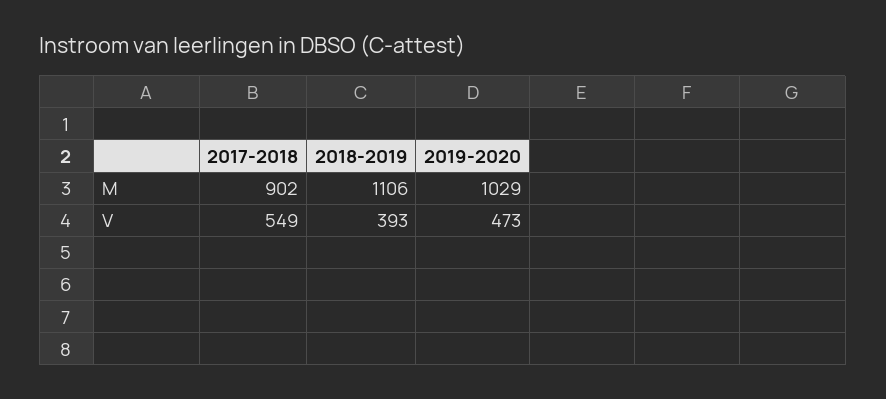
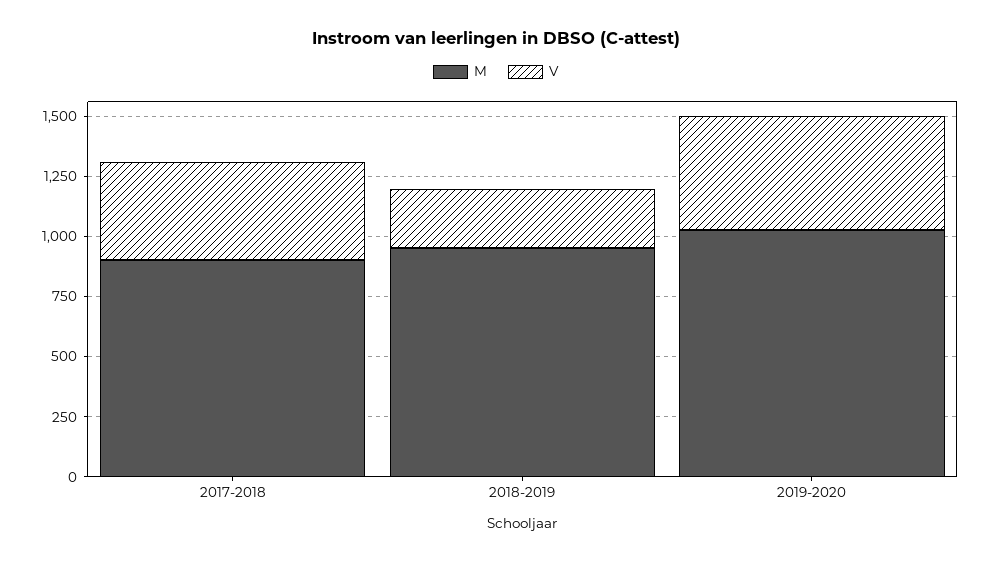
  {
    "M": {
      "2017-2018": 902,
-     "2018-2019": 1106,
+     "2018-2019": 950,
      "2019-2020": 1029
    },
    "V": {
-     "2017-2018": 549,
+     "2017-2018": 400,
-     "2018-2019": 393,
+     "2018-2019": 250,
      "2019-2020": 473
    }
  }

